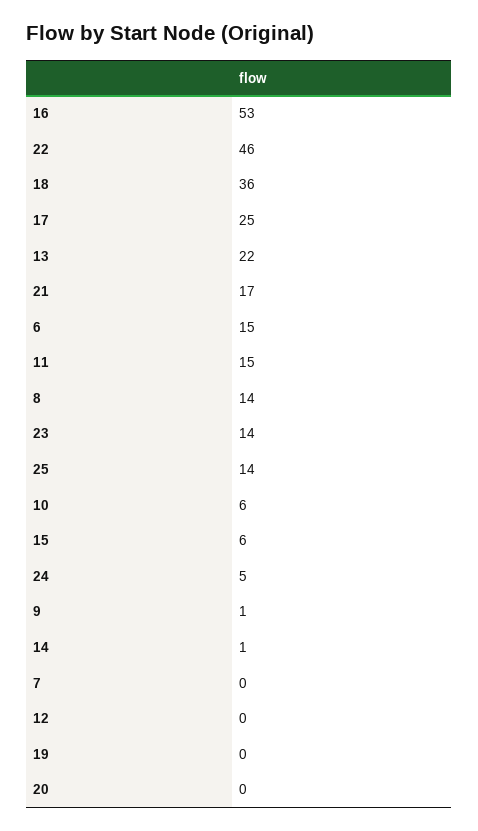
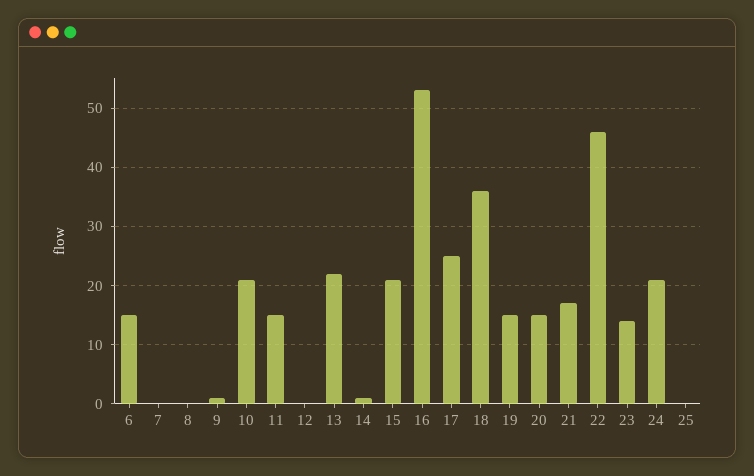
  {
    "16": 53,
    "22": 46,
    "18": 36,
    "17": 25,
    "13": 22,
    "21": 17,
    "6": 15,
    "11": 15,
-   "8": 14,
+   "8": 0,
    "23": 14,
-   "25": 14,
+   "25": 0,
-   "10": 6,
+   "10": 20,
-   "15": 6,
+   "15": 20,
-   "24": 5,
+   "24": 20,
    "9": 1,
    "14": 1,
    "7": 0,
    "12": 0,
-   "19": 0,
+   "19": 15,
-   "20": 0
+   "20": 15
  }

